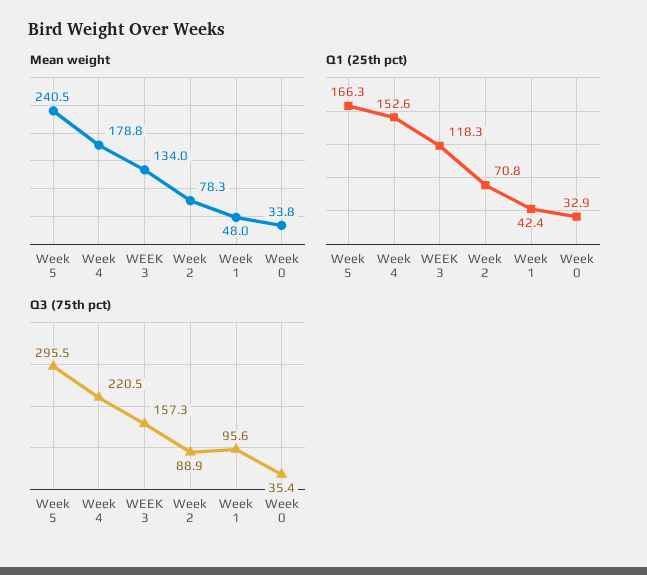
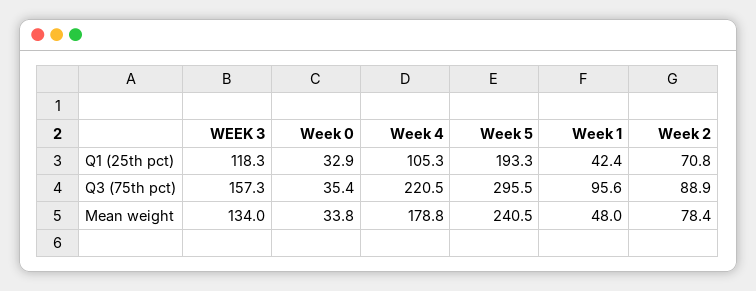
  {
    "Mean weight": {
      "Week 5": 240.5,
      "Week 4": 178.8,
      "WEEK 3": 134,
-     "Week 2": 78.3,
+     "Week 2": 78.4,
      "Week 1": 48,
      "Week 0": 33.8
    },
    "Q1 (25th pct)": {
-     "Week 5": 166.3,
+     "Week 5": 193.3,
-     "Week 4": 152.6,
+     "Week 4": 105.3,
      "WEEK 3": 118.3,
      "Week 2": 70.8,
      "Week 1": 42.4,
      "Week 0": 32.9
    },
    "Q3 (75th pct)": {
      "Week 5": 295.5,
      "Week 4": 220.5,
      "WEEK 3": 157.3,
      "Week 2": 88.9,
      "Week 1": 95.6,
      "Week 0": 35.4
    }
  }

